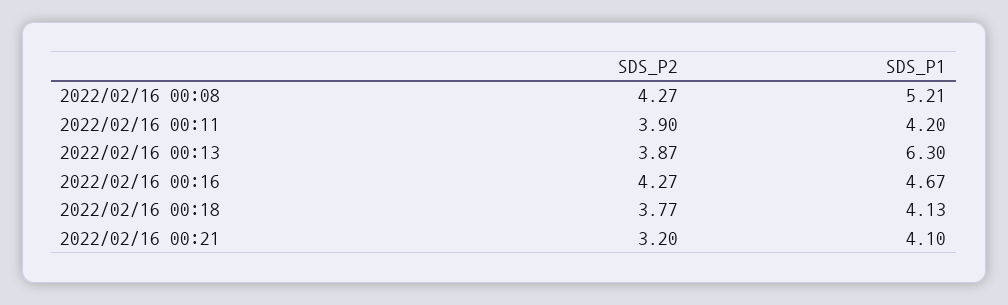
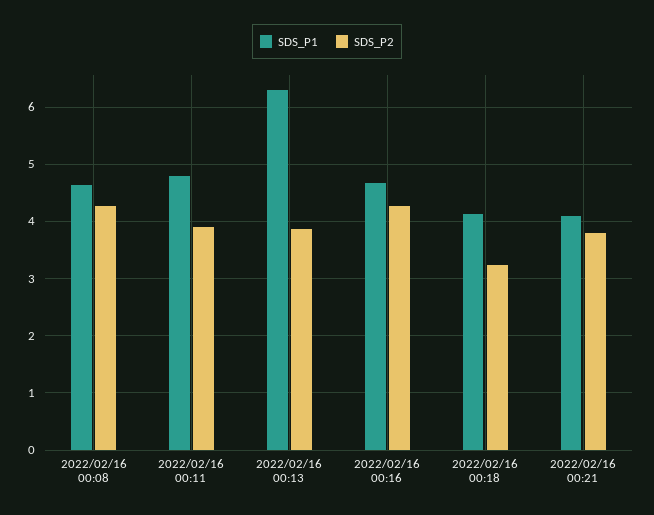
  {
    "SDS_P2": {
      "2022/02/16 00:08": 4.27,
      "2022/02/16 00:11": 3.9,
      "2022/02/16 00:13": 3.87,
      "2022/02/16 00:16": 4.27,
-     "2022/02/16 00:18": 3.77,
+     "2022/02/16 00:18": 3.2,
-     "2022/02/16 00:21": 3.2
+     "2022/02/16 00:21": 3.8
    },
    "SDS_P1": {
-     "2022/02/16 00:08": 5.21,
+     "2022/02/16 00:08": 4.6,
-     "2022/02/16 00:11": 4.2,
+     "2022/02/16 00:11": 4.8,
      "2022/02/16 00:13": 6.3,
      "2022/02/16 00:16": 4.67,
      "2022/02/16 00:18": 4.13,
      "2022/02/16 00:21": 4.1
    }
  }

